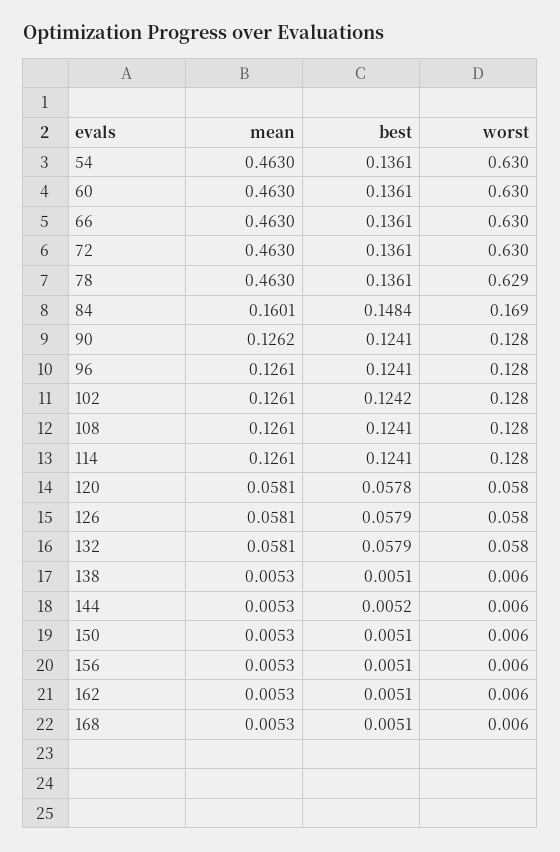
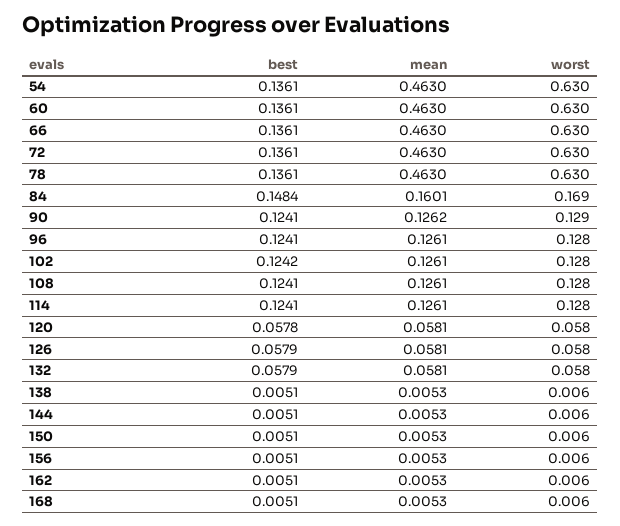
  {
    "mean": {
      "54": 0.463,
      "60": 0.463,
      "66": 0.463,
      "72": 0.463,
      "78": 0.463,
      "84": 0.1601,
      "90": 0.1262,
      "96": 0.1261,
      "102": 0.1261,
      "108": 0.1261,
      "114": 0.1261,
      "120": 0.0581,
      "126": 0.0581,
      "132": 0.0581,
      "138": 0.0053,
      "144": 0.0053,
      "150": 0.0053,
      "156": 0.0053,
      "162": 0.0053,
      "168": 0.0053
    },
    "best": {
      "54": 0.1361,
      "60": 0.1361,
      "66": 0.1361,
      "72": 0.1361,
      "78": 0.1361,
      "84": 0.1484,
      "90": 0.1241,
      "96": 0.1241,
      "102": 0.1242,
      "108": 0.1241,
      "114": 0.1241,
      "120": 0.0578,
      "126": 0.0579,
      "132": 0.0579,
      "138": 0.0051,
-     "144": 0.0052,
+     "144": 0.0051,
      "150": 0.0051,
      "156": 0.0051,
      "162": 0.0051,
      "168": 0.0051
    },
    "worst": {
      "54": 0.63,
      "60": 0.63,
      "66": 0.63,
      "72": 0.63,
-     "78": 0.629,
+     "78": 0.63,
      "84": 0.169,
-     "90": 0.128,
+     "90": 0.129,
      "96": 0.128,
      "102": 0.128,
      "108": 0.128,
      "114": 0.128,
      "120": 0.058,
      "126": 0.058,
      "132": 0.058,
      "138": 0.006,
      "144": 0.006,
      "150": 0.006,
      "156": 0.006,
      "162": 0.006,
      "168": 0.006
    }
  }

